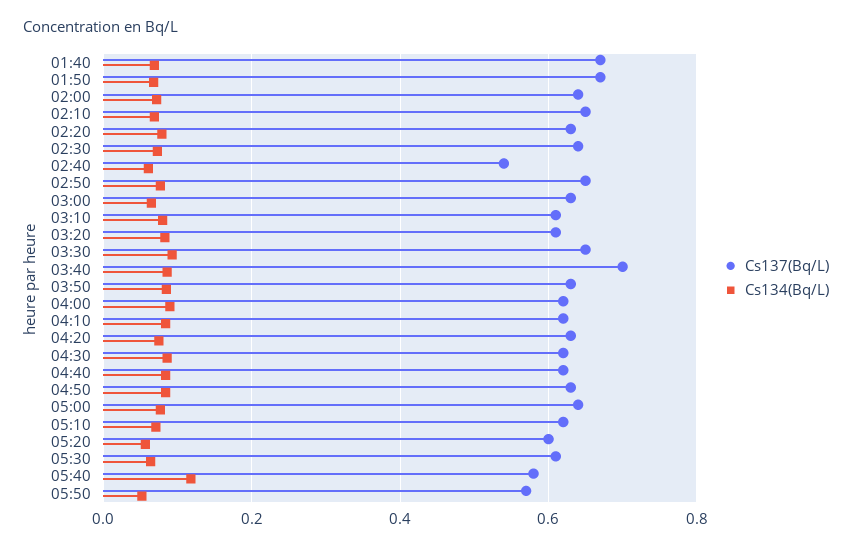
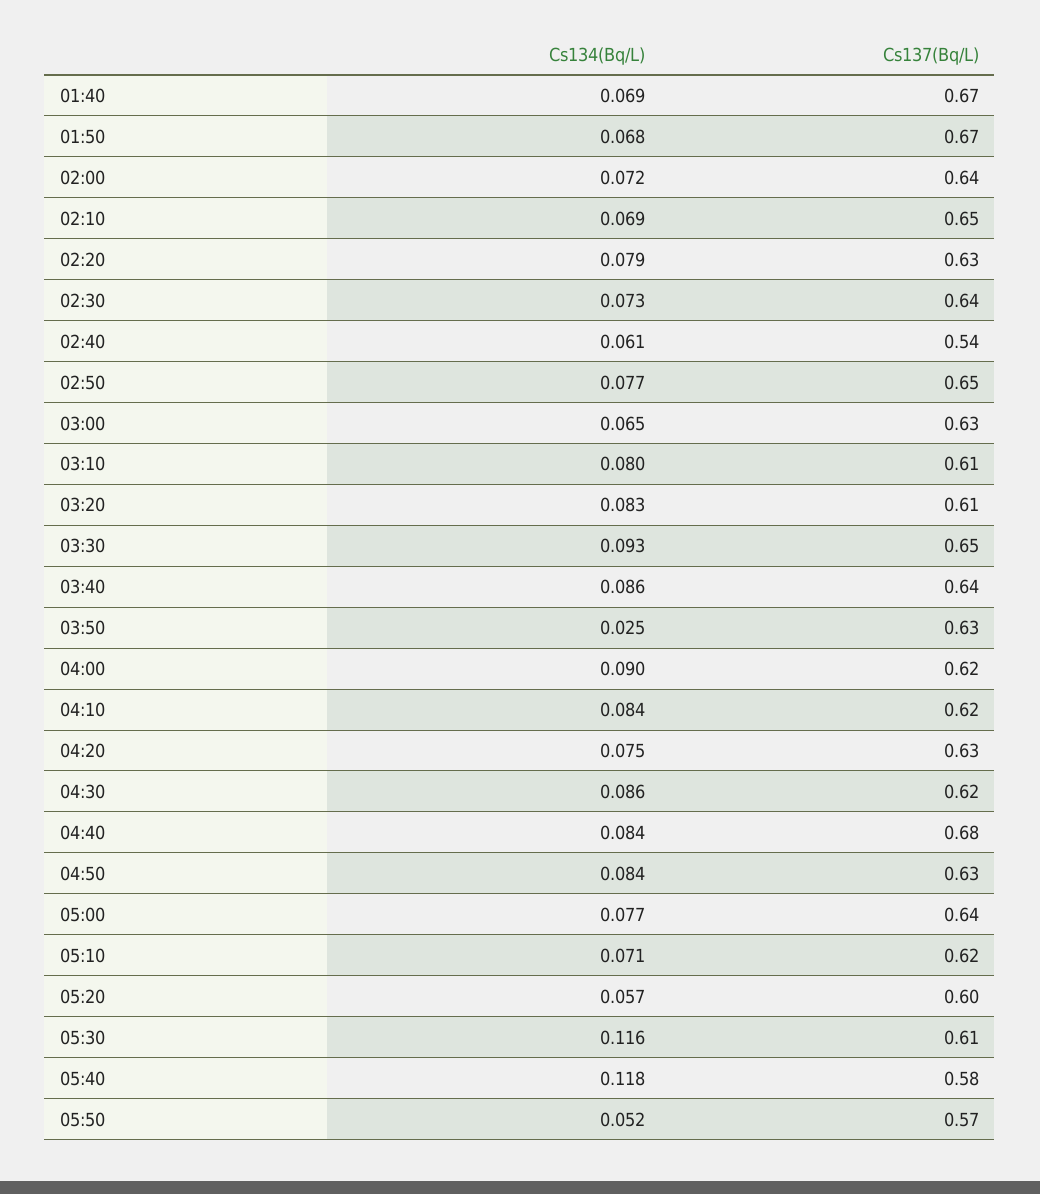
  {
    "Cs137(Bq/L)": {
      "01:40": 0.67,
      "01:50": 0.67,
      "02:00": 0.64,
      "02:10": 0.65,
      "02:20": 0.63,
      "02:30": 0.64,
      "02:40": 0.54,
      "02:50": 0.65,
      "03:00": 0.63,
      "03:10": 0.61,
      "03:20": 0.61,
      "03:30": 0.65,
-     "03:40": 0.7,
+     "03:40": 0.64,
      "03:50": 0.63,
      "04:00": 0.62,
      "04:10": 0.62,
      "04:20": 0.63,
      "04:30": 0.62,
-     "04:40": 0.62,
+     "04:40": 0.68,
      "04:50": 0.63,
      "05:00": 0.64,
      "05:10": 0.62,
      "05:20": 0.6,
      "05:30": 0.61,
      "05:40": 0.58,
      "05:50": 0.57
    },
    "Cs134(Bq/L)": {
      "01:40": 0.069,
      "01:50": 0.068,
      "02:00": 0.072,
      "02:10": 0.069,
      "02:20": 0.079,
      "02:30": 0.073,
      "02:40": 0.061,
      "02:50": 0.077,
      "03:00": 0.065,
      "03:10": 0.08,
      "03:20": 0.083,
      "03:30": 0.093,
      "03:40": 0.086,
-     "03:50": 0.08,
+     "03:50": 0.025,
      "04:00": 0.09,
      "04:10": 0.084,
      "04:20": 0.075,
      "04:30": 0.086,
      "04:40": 0.084,
      "04:50": 0.084,
      "05:00": 0.077,
      "05:10": 0.071,
      "05:20": 0.057,
-     "05:30": 0.06,
+     "05:30": 0.116,
      "05:40": 0.118,
      "05:50": 0.052
    }
  }

